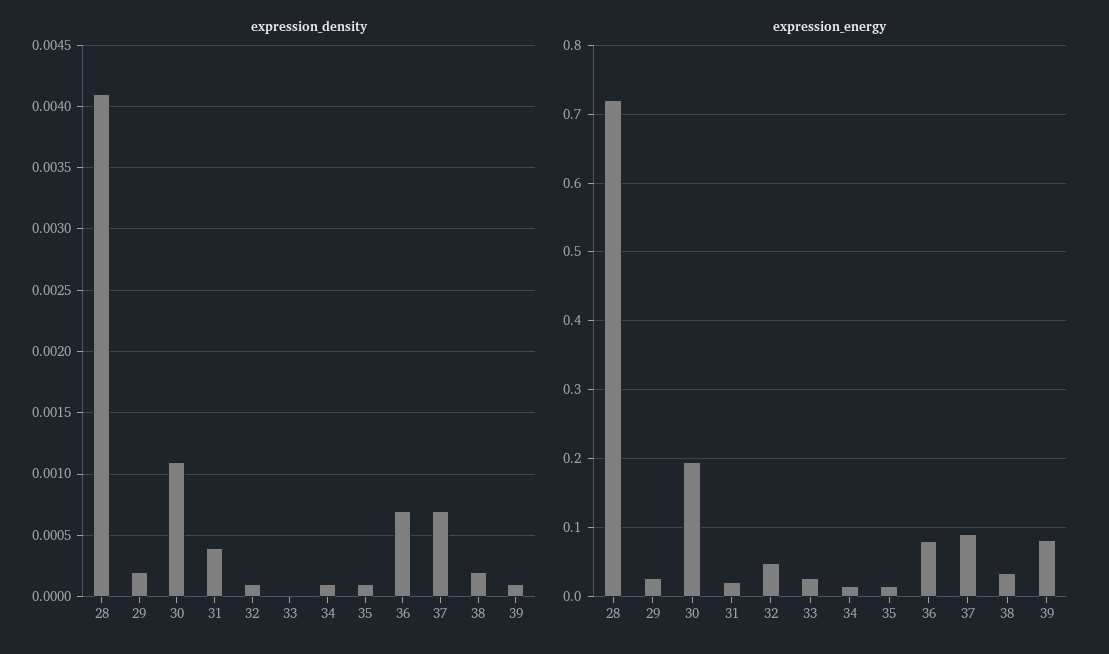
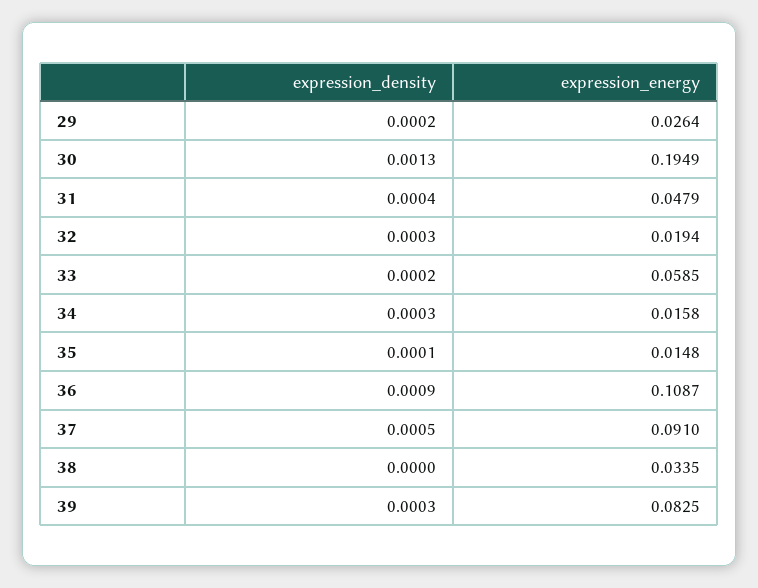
  {
    "expression_density": {
-     "28": 0.0041,
      "29": 0.0002,
-     "30": 0.0011,
+     "30": 0.0013,
      "31": 0.0004,
-     "32": 0.0001,
+     "32": 0.0003,
-     "33": 0,
+     "33": 0.0002,
-     "34": 0.0001,
+     "34": 0.0003,
      "35": 0.0001,
-     "36": 0.0007,
+     "36": 0.0009,
-     "37": 0.0007,
+     "37": 0.0005,
-     "38": 0.0002,
+     "38": 0,
-     "39": 0.0001
+     "39": 0.0003
    },
    "expression_energy": {
-     "28": 0.72,
      "29": 0.0264,
      "30": 0.1949,
-     "31": 0.02,
+     "31": 0.0479,
-     "32": 0.05,
+     "32": 0.0194,
-     "33": 0.03,
+     "33": 0.0585,
      "34": 0.0158,
      "35": 0.0148,
-     "36": 0.08,
+     "36": 0.1087,
      "37": 0.091,
      "38": 0.0335,
      "39": 0.0825
    }
  }

